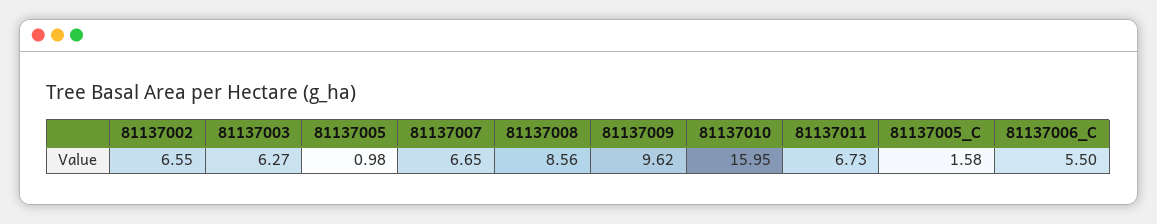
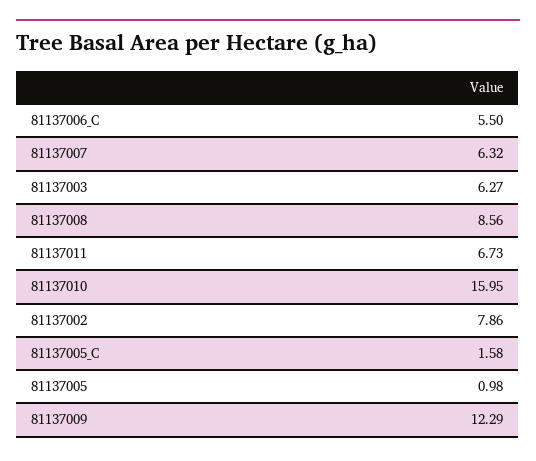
  {
-   "81137002": 6.55,
+   "81137002": 7.86,
    "81137003": 6.27,
    "81137005": 0.98,
-   "81137007": 6.65,
+   "81137007": 6.32,
    "81137008": 8.56,
-   "81137009": 9.62,
+   "81137009": 12.29,
    "81137010": 15.95,
    "81137011": 6.73,
    "81137005_C": 1.58,
    "81137006_C": 5.5
  }

